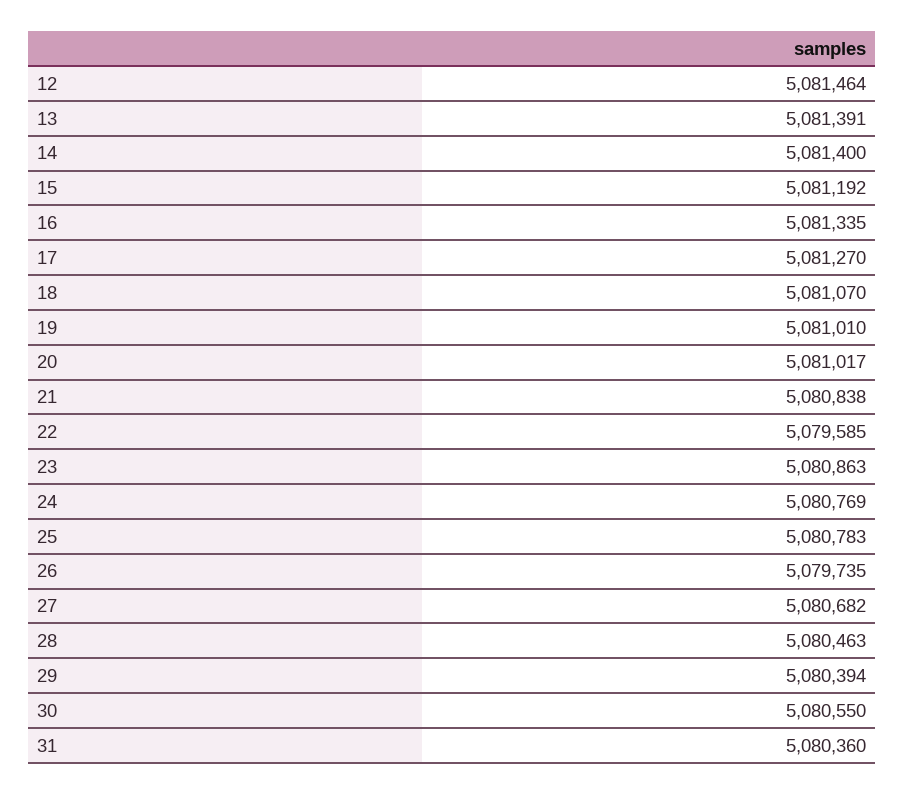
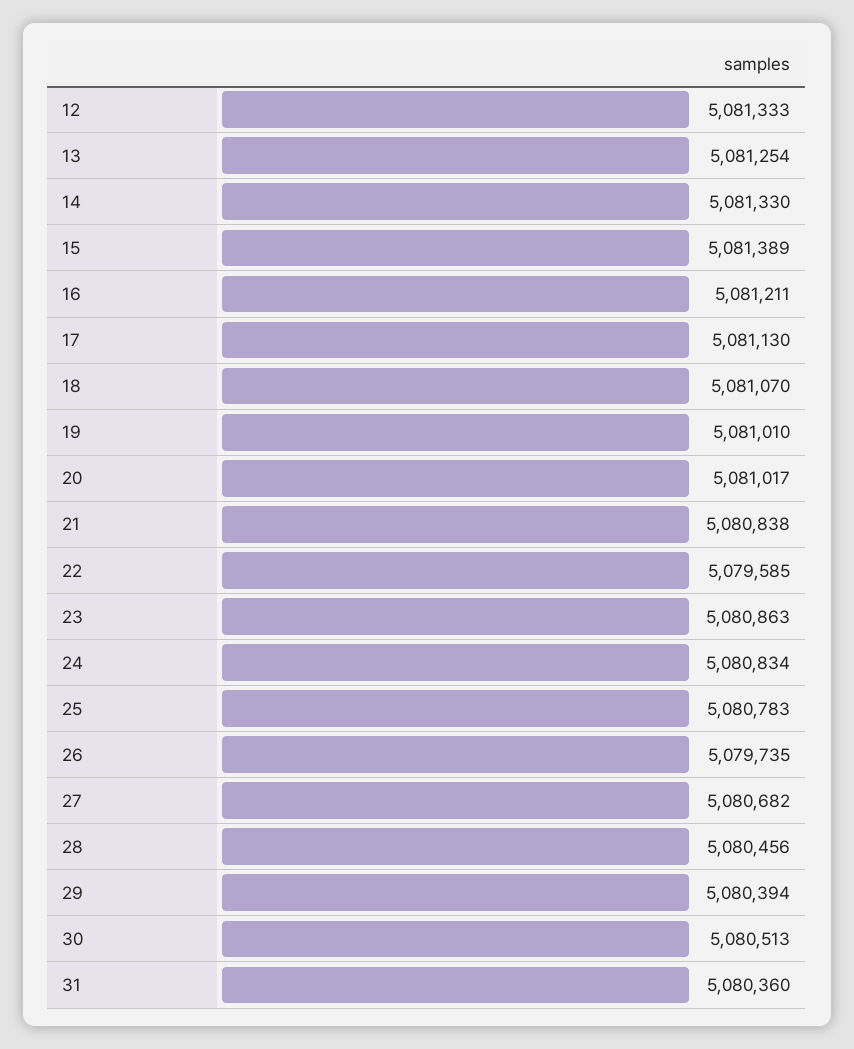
  {
-   "12": 5081464,
+   "12": 5081333,
-   "13": 5081391,
+   "13": 5081254,
-   "14": 5081400,
+   "14": 5081330,
-   "15": 5081192,
+   "15": 5081389,
-   "16": 5081335,
+   "16": 5081211,
-   "17": 5081270,
+   "17": 5081130,
    "18": 5081070,
    "19": 5081010,
    "20": 5081017,
    "21": 5080838,
    "22": 5079585,
    "23": 5080863,
-   "24": 5080769,
+   "24": 5080834,
    "25": 5080783,
    "26": 5079735,
    "27": 5080682,
-   "28": 5080463,
+   "28": 5080456,
    "29": 5080394,
-   "30": 5080550,
+   "30": 5080513,
    "31": 5080360
  }

